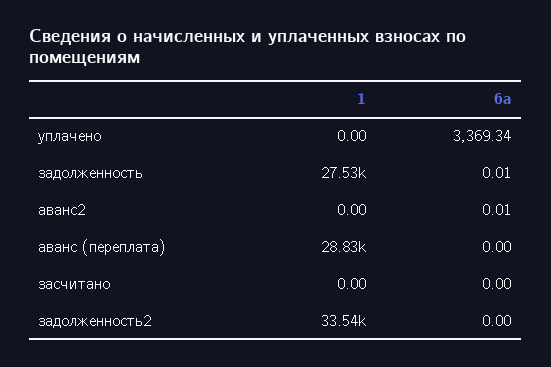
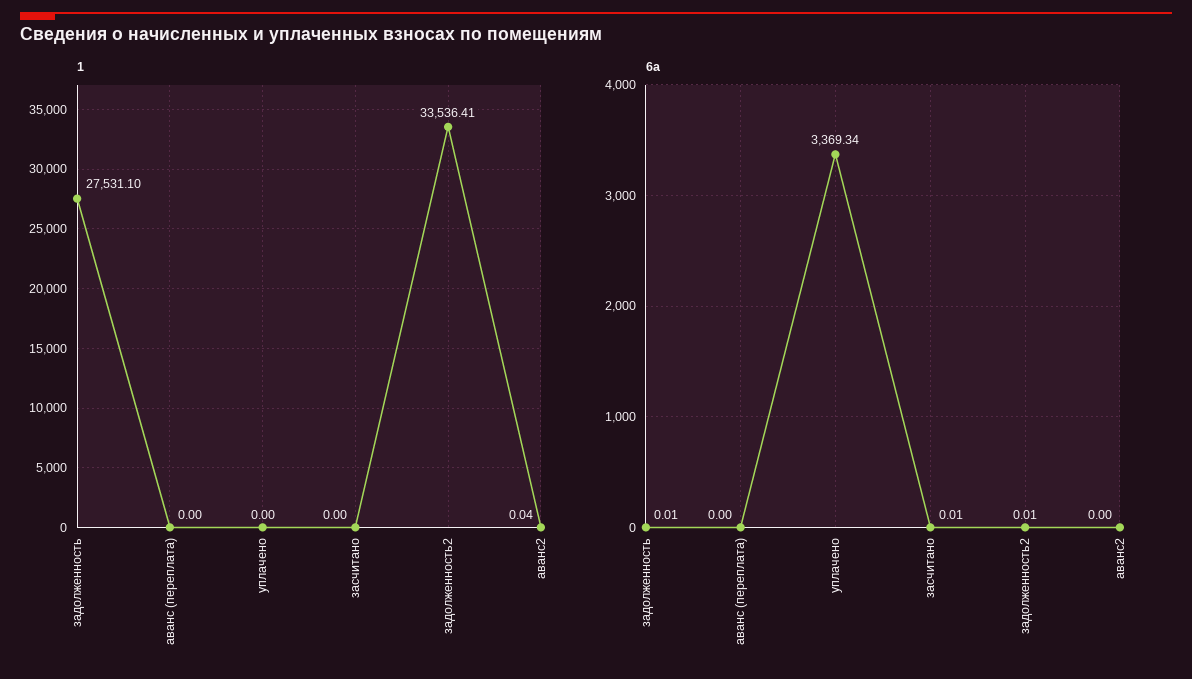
  {
    "1": {
      "уплачено": 0,
      "задолженность": 27531.1,
-     "аванс2": 0,
+     "аванс2": 0.04,
-     "аванс (переплата)": 28830,
+     "аванс (переплата)": 0,
      "засчитано": 0,
      "задолженность2": 33536.41
    },
    "6a": {
      "уплачено": 3369.34,
      "задолженность": 0.01,
-     "аванс2": 0.01,
+     "аванс2": 0,
      "аванс (переплата)": 0,
-     "засчитано": 0,
+     "засчитано": 0.01,
-     "задолженность2": 0
+     "задолженность2": 0.01
    }
  }

